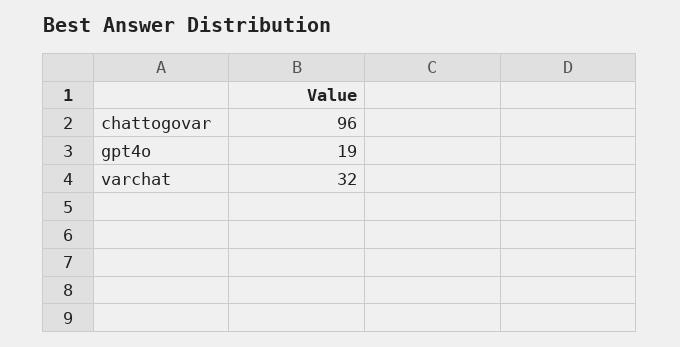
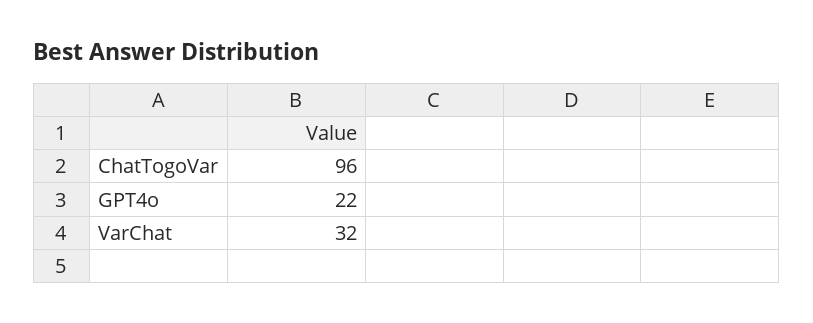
  {
    "chattogovar": 96,
-   "gpt4o": 19,
+   "gpt4o": 22,
    "varchat": 32
  }

